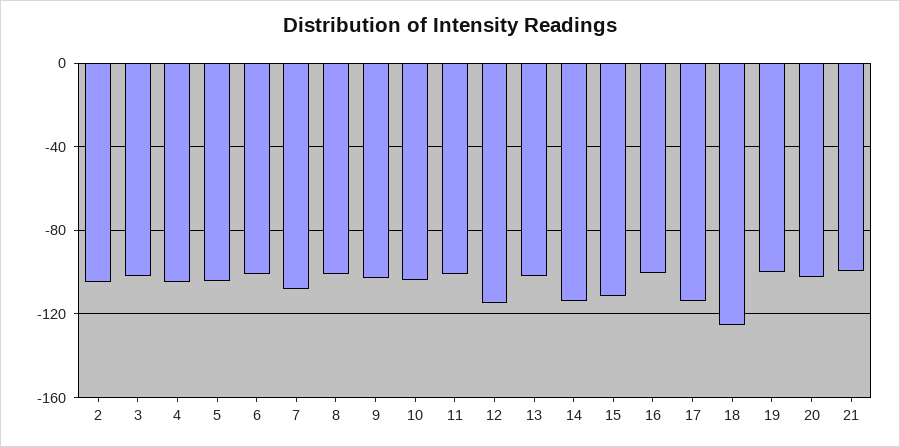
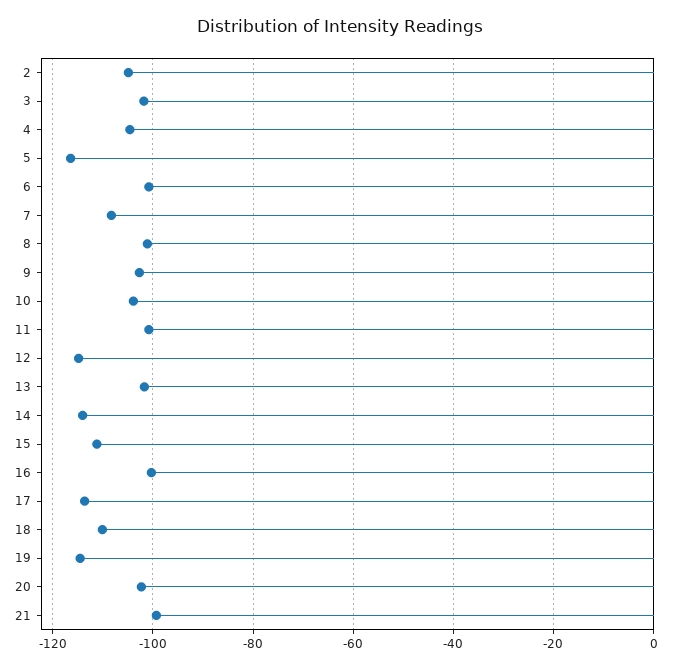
  {
    "2": -104,
    "3": -102,
    "4": -104,
-   "5": -105,
+   "5": -116,
    "6": -100,
    "7": -108,
    "8": -102,
    "9": -102,
    "10": -104,
    "11": -100,
    "12": -114,
    "13": -102,
    "14": -114,
    "15": -112,
    "16": -100,
    "17": -114,
-   "18": -125,
+   "18": -110,
-   "19": -100,
+   "19": -114,
    "20": -102,
    "21": -100
  }

